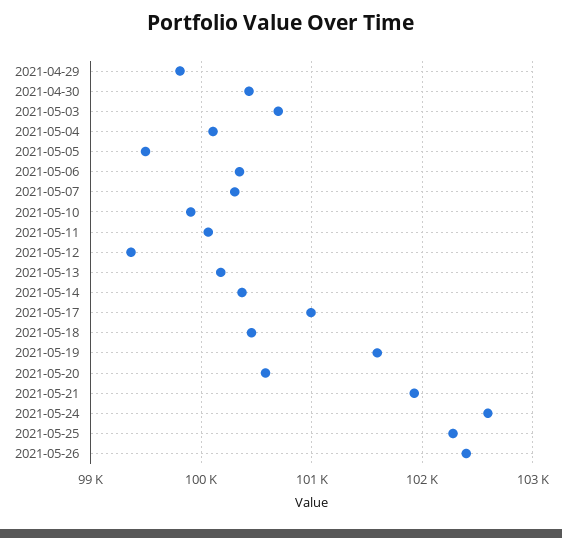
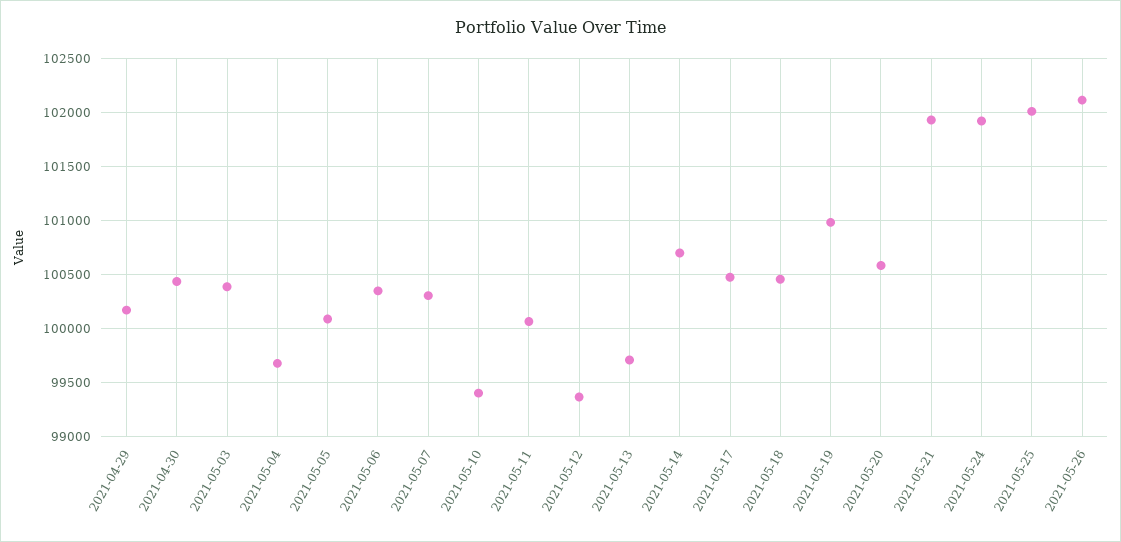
  {
-   "2021-04-29": 99800,
+   "2021-04-29": 100200,
    "2021-04-30": 100400,
-   "2021-05-03": 100700,
+   "2021-05-03": 100400,
-   "2021-05-04": 100100,
+   "2021-05-04": 99700,
-   "2021-05-05": 99500,
+   "2021-05-05": 100100,
    "2021-05-06": 100300,
    "2021-05-07": 100300,
-   "2021-05-10": 99900,
+   "2021-05-10": 99400,
    "2021-05-11": 100100,
    "2021-05-12": 99400,
-   "2021-05-13": 100200,
+   "2021-05-13": 99700,
-   "2021-05-14": 100400,
+   "2021-05-14": 100700,
-   "2021-05-17": 101000,
+   "2021-05-17": 100500,
    "2021-05-18": 100500,
-   "2021-05-19": 101600,
+   "2021-05-19": 101000,
    "2021-05-20": 100600,
    "2021-05-21": 101900,
-   "2021-05-24": 102600,
+   "2021-05-24": 101900,
-   "2021-05-25": 102300,
+   "2021-05-25": 102000,
-   "2021-05-26": 102400
+   "2021-05-26": 102100
  }

